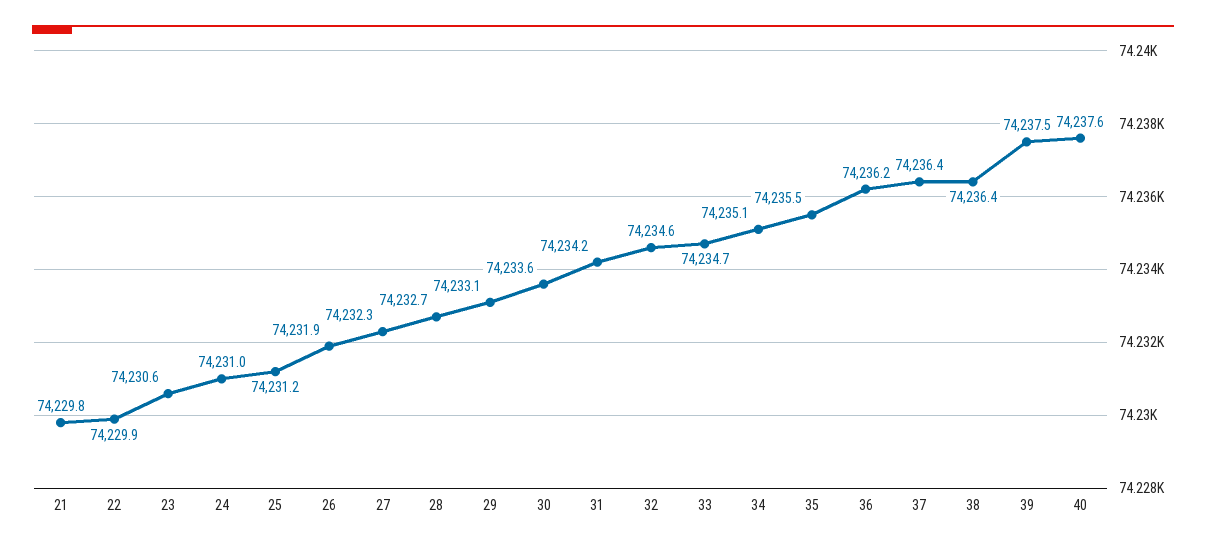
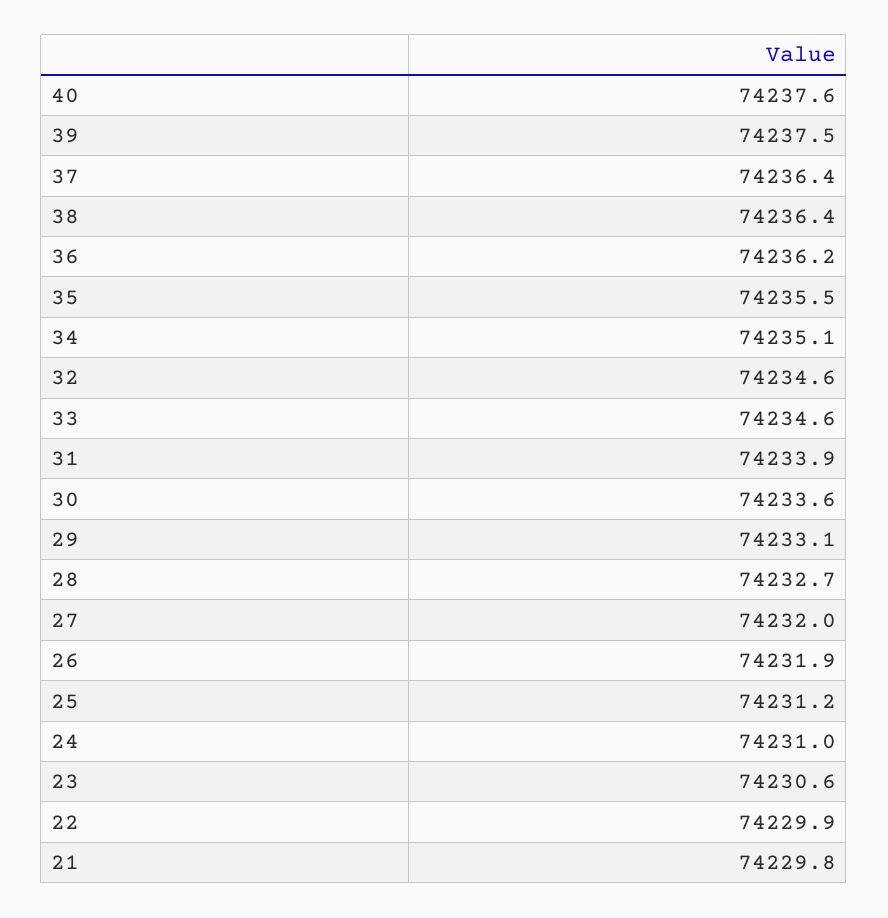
  {
    "21": 74229.8,
    "22": 74229.9,
    "23": 74230.6,
    "24": 74231,
    "25": 74231.2,
    "26": 74231.9,
-   "27": 74232.3,
+   "27": 74232,
    "28": 74232.7,
    "29": 74233.1,
    "30": 74233.6,
-   "31": 74234.2,
+   "31": 74233.9,
    "32": 74234.6,
-   "33": 74234.7,
+   "33": 74234.6,
    "34": 74235.1,
    "35": 74235.5,
    "36": 74236.2,
    "37": 74236.4,
    "38": 74236.4,
    "39": 74237.5,
    "40": 74237.6
  }

